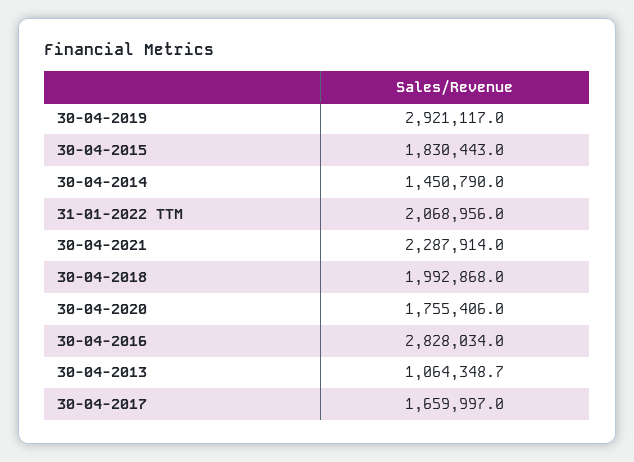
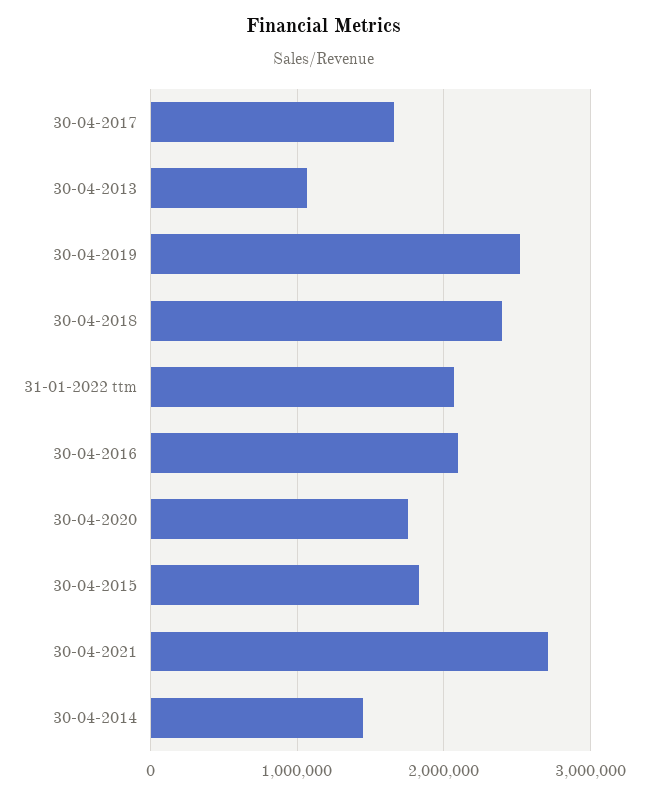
  {
-   "30-04-2019": 2921117,
+   "30-04-2019": 2500000,
    "30-04-2015": 1830443,
    "30-04-2014": 1450790,
    "31-01-2022 TTM": 2068956,
-   "30-04-2021": 2287914,
+   "30-04-2021": 2700000,
-   "30-04-2018": 1992868,
+   "30-04-2018": 2400000,
    "30-04-2020": 1755406,
-   "30-04-2016": 2828034,
+   "30-04-2016": 2100000,
    "30-04-2013": 1064348.7,
    "30-04-2017": 1659997
  }

